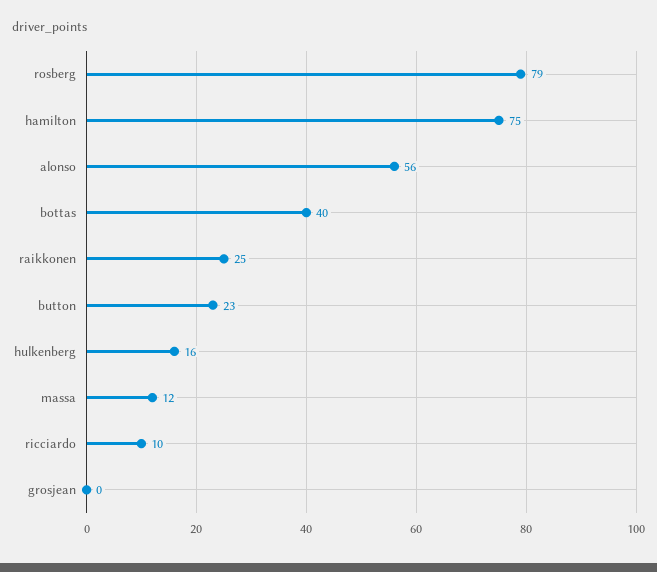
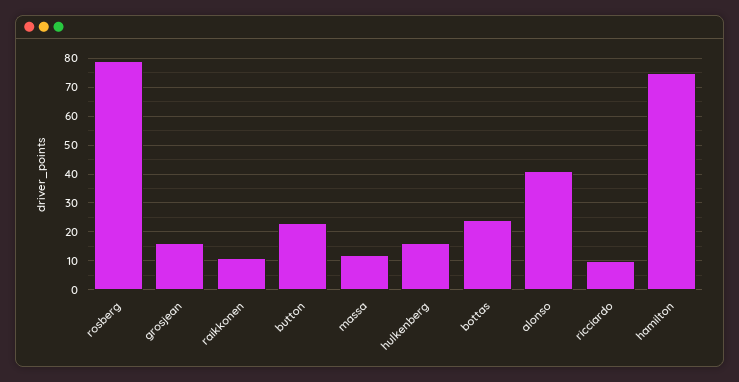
  {
    "rosberg": 79,
    "hamilton": 75,
-   "alonso": 56,
+   "alonso": 40,
-   "bottas": 40,
+   "bottas": 25,
-   "raikkonen": 25,
+   "raikkonen": 10,
    "button": 23,
    "hulkenberg": 16,
    "massa": 12,
    "ricciardo": 10,
-   "grosjean": 0
+   "grosjean": 15
  }

